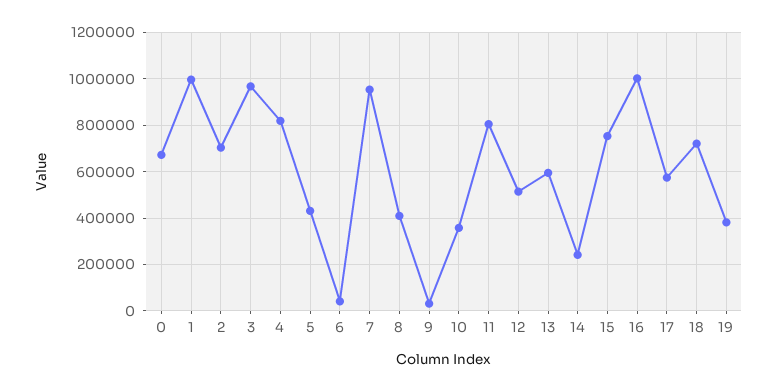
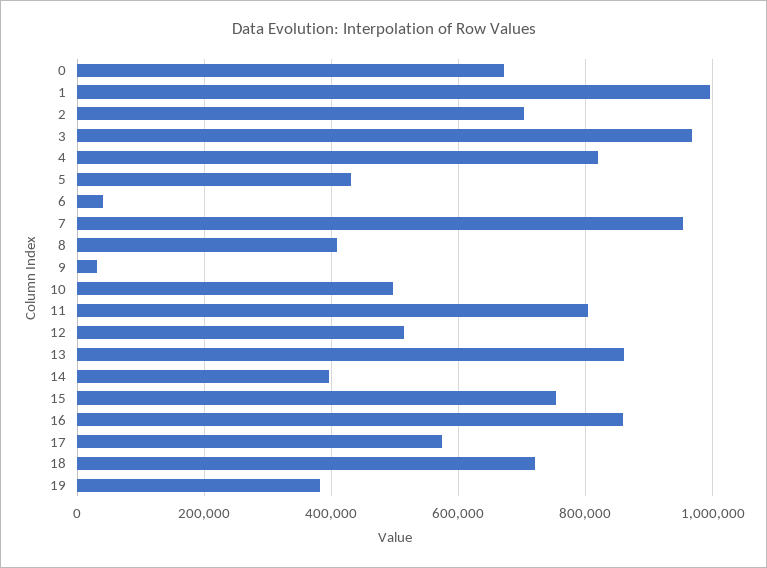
  {
    "0": 680000,
    "1": 1000000,
    "2": 700000,
    "3": 960000,
    "4": 820000,
    "5": 440000,
    "6": 40000,
    "7": 960000,
    "8": 400000,
    "9": 40000,
-   "10": 350000,
+   "10": 500000,
    "11": 800000,
    "12": 520000,
-   "13": 600000,
+   "13": 860000,
-   "14": 250000,
+   "14": 400000,
    "15": 760000,
-   "16": 1000000,
+   "16": 860000,
    "17": 580000,
    "18": 720000,
    "19": 380000
  }

